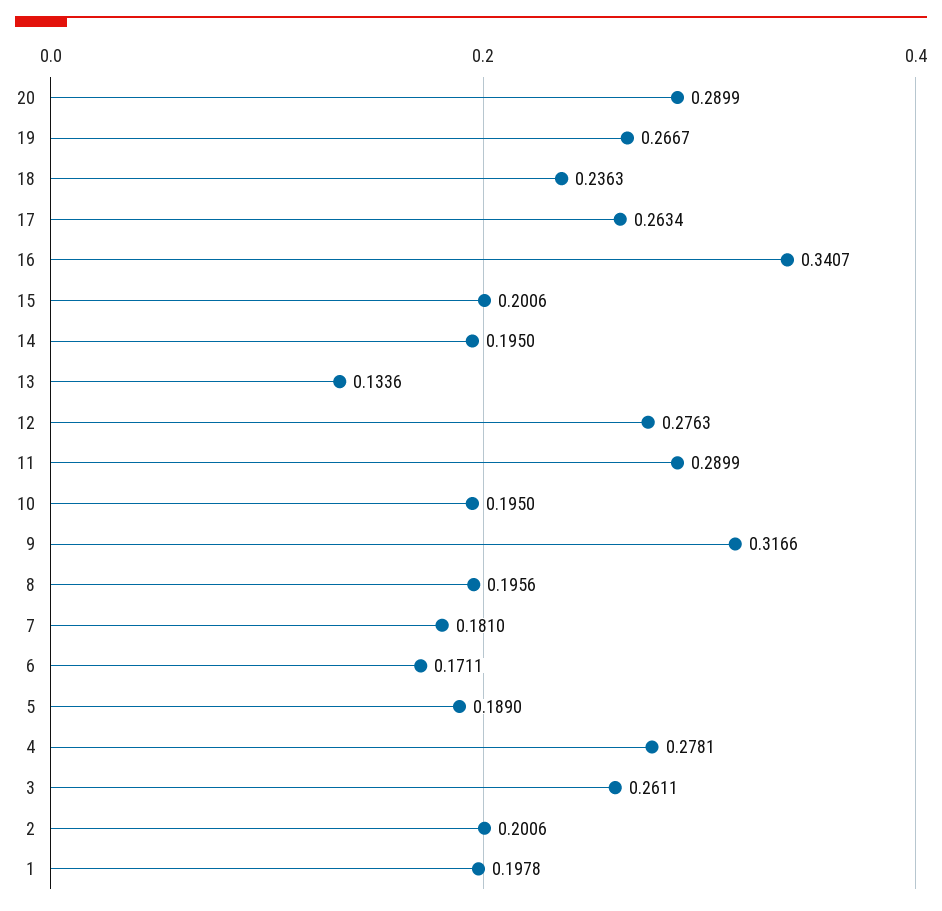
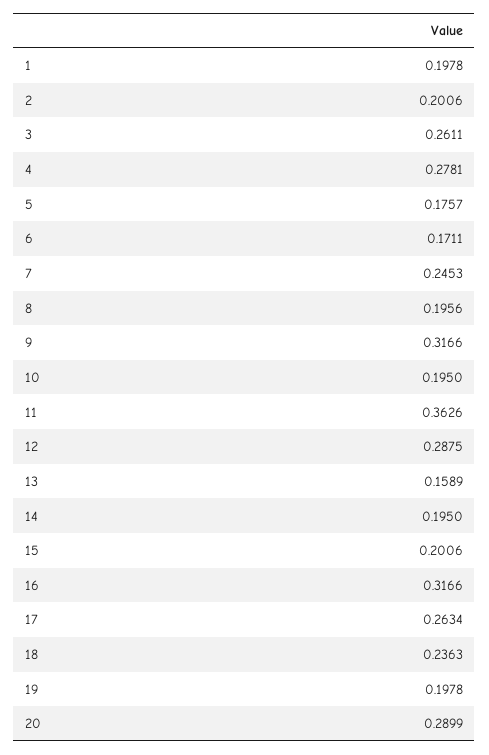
  {
    "20": 0.2899,
-   "19": 0.2667,
+   "19": 0.1978,
    "18": 0.2363,
    "17": 0.2634,
-   "16": 0.3407,
+   "16": 0.3166,
    "15": 0.2006,
    "14": 0.195,
-   "13": 0.1336,
+   "13": 0.1589,
-   "12": 0.2763,
+   "12": 0.2875,
-   "11": 0.2899,
+   "11": 0.3626,
    "10": 0.195,
    "9": 0.3166,
    "8": 0.1956,
-   "7": 0.181,
+   "7": 0.2453,
    "6": 0.1711,
-   "5": 0.189,
+   "5": 0.1757,
    "4": 0.2781,
    "3": 0.2611,
    "2": 0.2006,
    "1": 0.1978
  }

